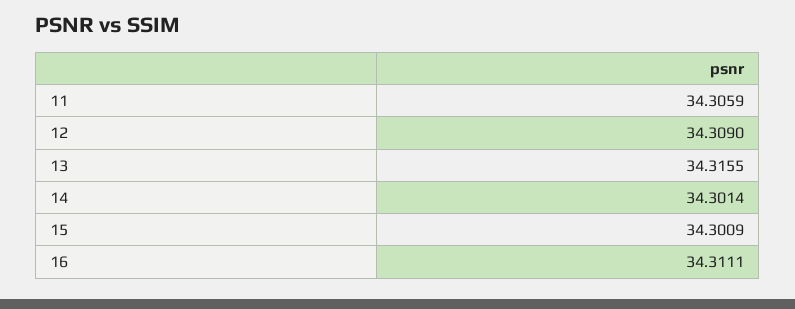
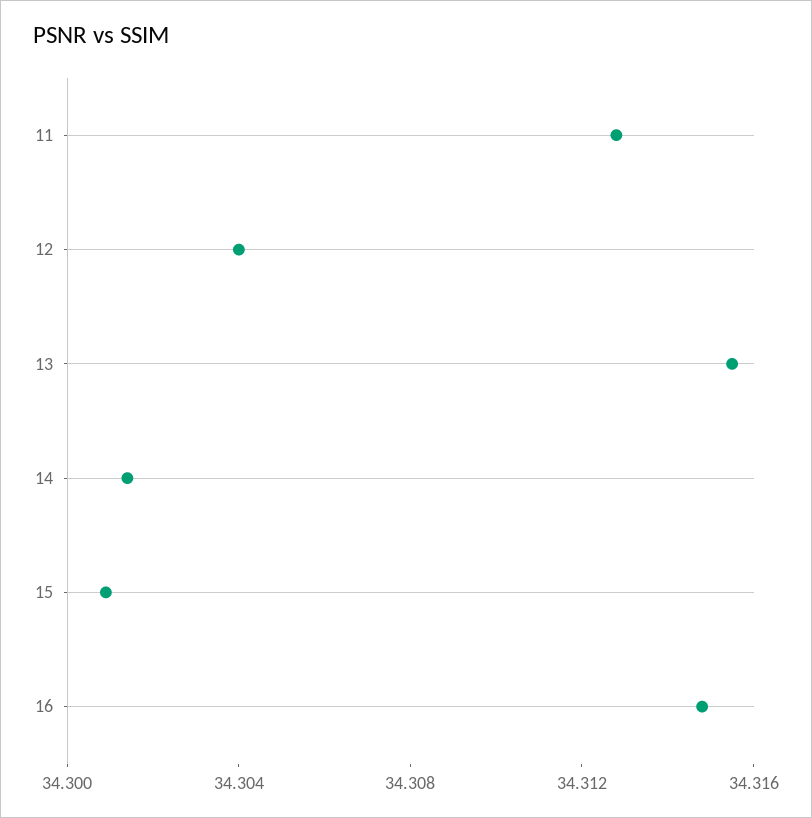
  {
-   "11": 34.3059,
+   "11": 34.313,
-   "12": 34.309,
+   "12": 34.304,
    "13": 34.3155,
    "14": 34.3014,
    "15": 34.3009,
-   "16": 34.3111
+   "16": 34.315
  }

